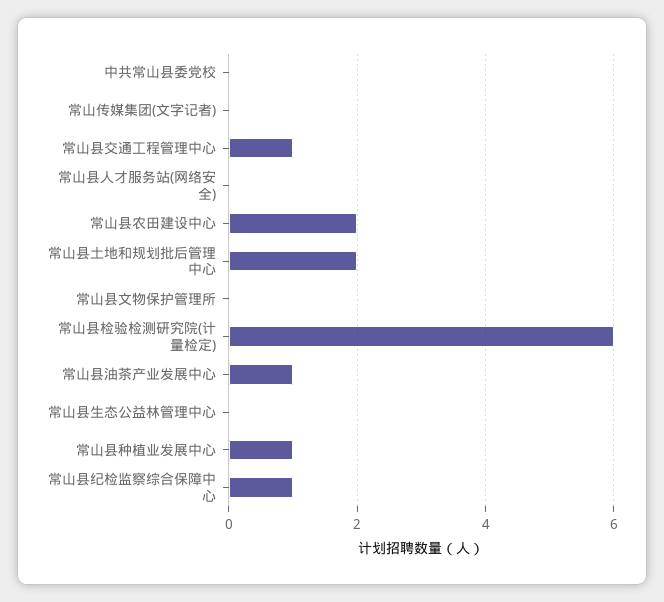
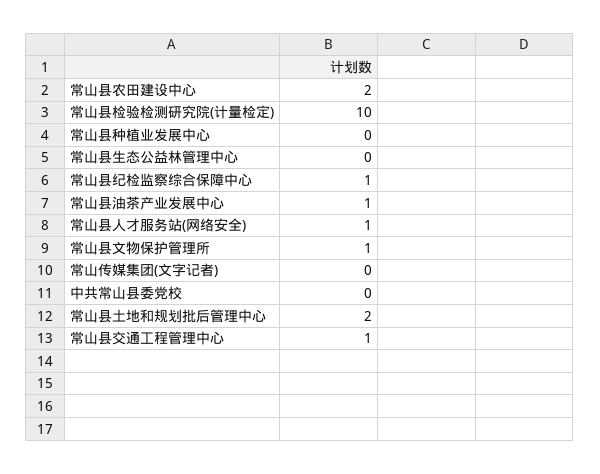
  {
    "中共常山县委党校": 0,
    "常山传媒集团(文字记者)": 0,
    "常山县交通工程管理中心": 1,
-   "常山县人才服务站(网络安全)": 0,
+   "常山县人才服务站(网络安全)": 1,
    "常山县农田建设中心": 2,
    "常山县土地和规划批后管理中心": 2,
-   "常山县文物保护管理所": 0,
+   "常山县文物保护管理所": 1,
-   "常山县检验检测研究院(计量检定)": 6,
+   "常山县检验检测研究院(计量检定)": 10,
    "常山县油茶产业发展中心": 1,
    "常山县生态公益林管理中心": 0,
-   "常山县种植业发展中心": 1,
+   "常山县种植业发展中心": 0,
    "常山县纪检监察综合保障中心": 1
  }

